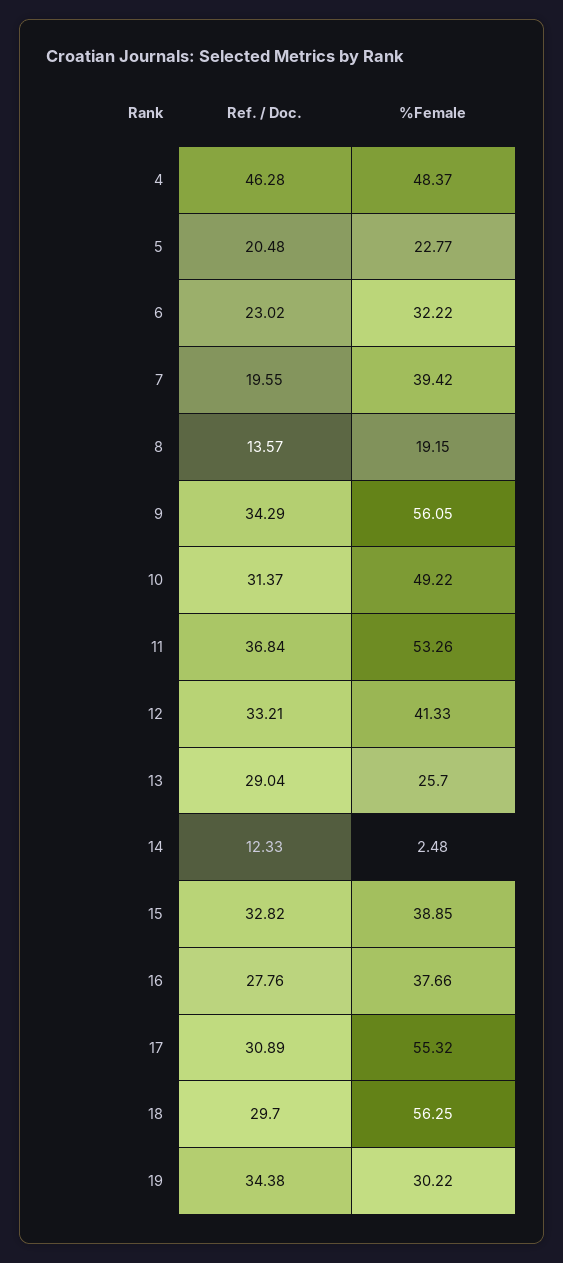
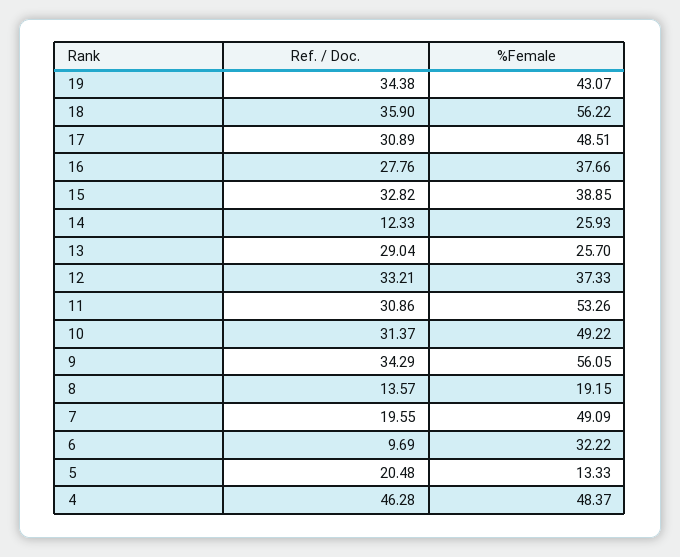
  {
    "Ref. / Doc.": {
      "4": 46.28,
      "5": 20.48,
-     "6": 23.02,
+     "6": 9.69,
      "7": 19.55,
      "8": 13.57,
      "9": 34.29,
      "10": 31.37,
-     "11": 36.84,
+     "11": 30.86,
      "12": 33.21,
      "13": 29.04,
      "14": 12.33,
      "15": 32.82,
      "16": 27.76,
      "17": 30.89,
-     "18": 29.7,
+     "18": 35.9,
      "19": 34.38
    },
    "%Female": {
      "4": 48.37,
-     "5": 22.77,
+     "5": 13.33,
      "6": 32.22,
-     "7": 39.42,
+     "7": 49.09,
      "8": 19.15,
      "9": 56.05,
      "10": 49.22,
      "11": 53.26,
-     "12": 41.33,
+     "12": 37.33,
      "13": 25.7,
-     "14": 2.48,
+     "14": 25.93,
      "15": 38.85,
      "16": 37.66,
-     "17": 55.32,
+     "17": 48.51,
-     "18": 56.25,
+     "18": 56.22,
-     "19": 30.22
+     "19": 43.07
    }
  }

